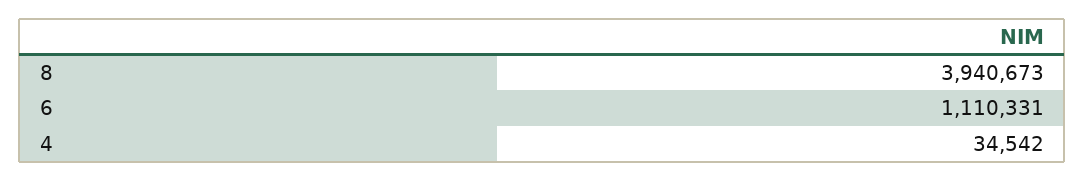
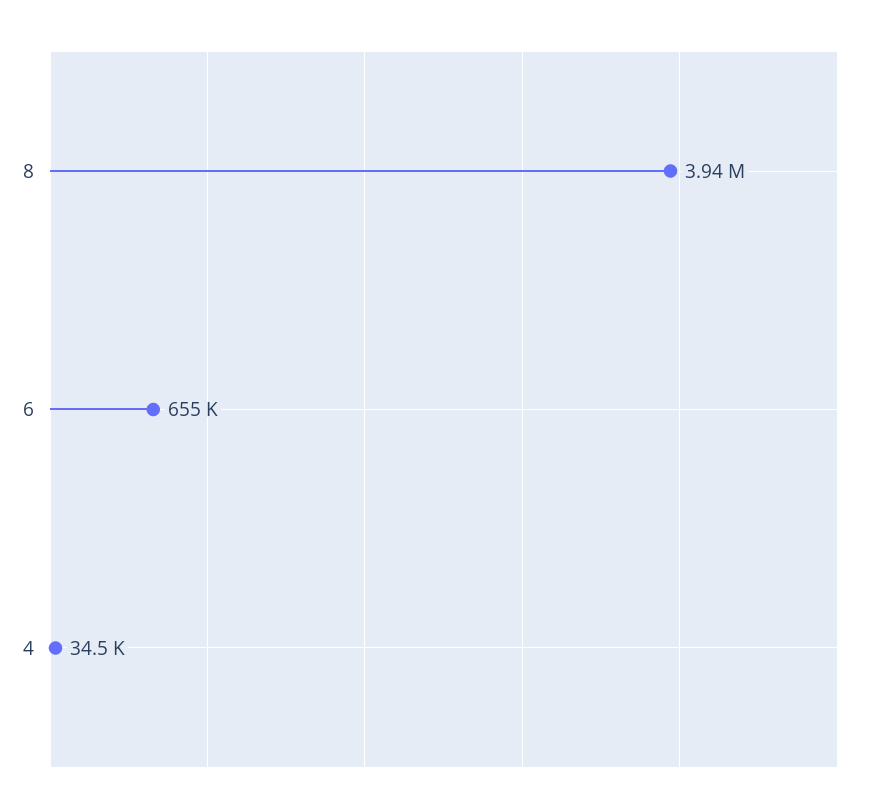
  {
    "8": 3940673,
-   "6": 1110331,
+   "6": 655000,
    "4": 34542
  }

